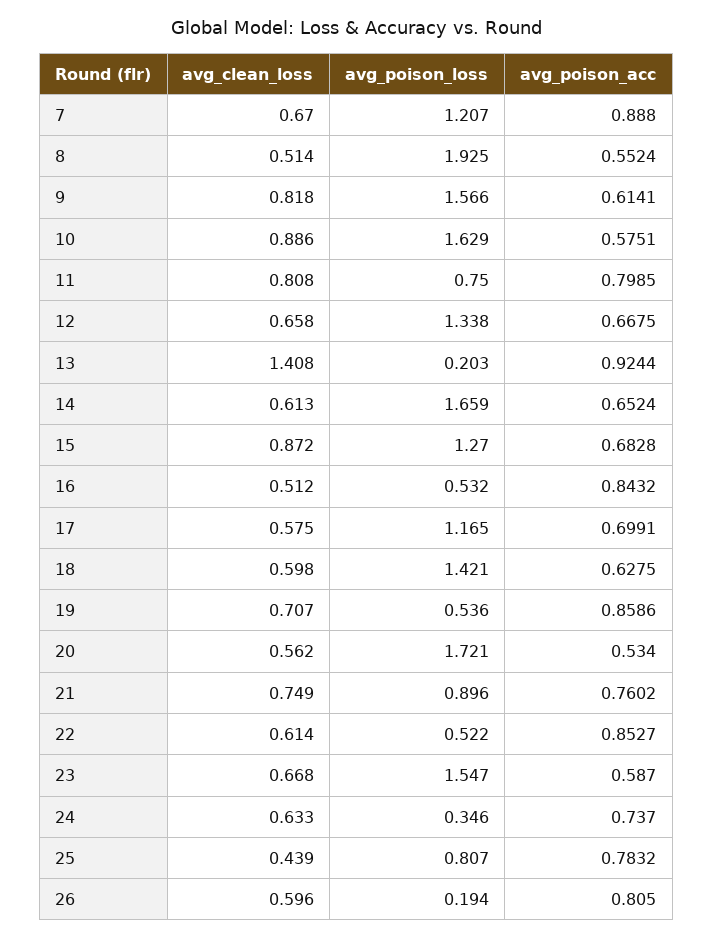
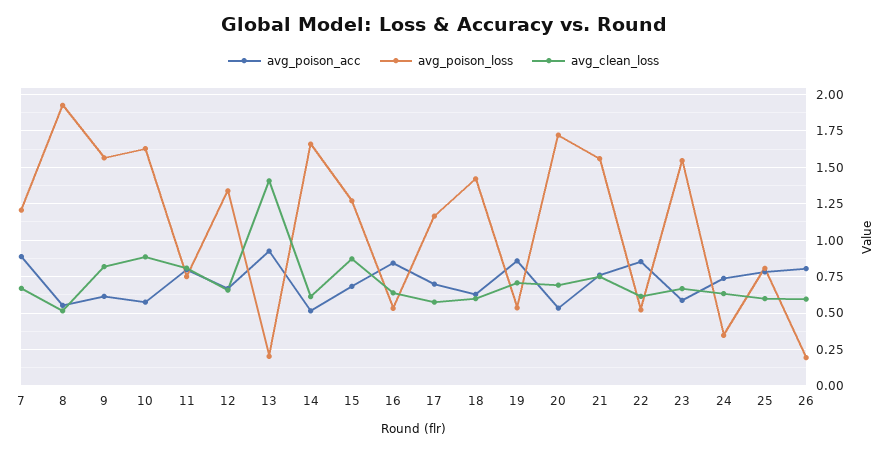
  {
    "avg_clean_loss": {
      "7": 0.67,
      "8": 0.514,
      "9": 0.818,
      "10": 0.886,
      "11": 0.808,
      "12": 0.658,
      "13": 1.408,
      "14": 0.613,
      "15": 0.872,
-     "16": 0.512,
+     "16": 0.65,
      "17": 0.575,
      "18": 0.598,
      "19": 0.707,
-     "20": 0.562,
+     "20": 0.7,
      "21": 0.749,
      "22": 0.614,
      "23": 0.668,
      "24": 0.633,
-     "25": 0.439,
+     "25": 0.6,
      "26": 0.596
    },
    "avg_poison_loss": {
      "7": 1.207,
      "8": 1.925,
      "9": 1.566,
      "10": 1.629,
      "11": 0.75,
      "12": 1.338,
      "13": 0.203,
      "14": 1.659,
      "15": 1.27,
      "16": 0.532,
      "17": 1.165,
      "18": 1.421,
      "19": 0.536,
      "20": 1.721,
-     "21": 0.896,
+     "21": 1.55,
      "22": 0.522,
      "23": 1.547,
      "24": 0.346,
      "25": 0.807,
      "26": 0.194
    },
    "avg_poison_acc": {
      "7": 0.888,
      "8": 0.5524,
      "9": 0.6141,
      "10": 0.5751,
      "11": 0.7985,
      "12": 0.6675,
      "13": 0.9244,
-     "14": 0.6524,
+     "14": 0.5,
      "15": 0.6828,
      "16": 0.8432,
      "17": 0.6991,
      "18": 0.6275,
      "19": 0.8586,
      "20": 0.534,
      "21": 0.7602,
      "22": 0.8527,
      "23": 0.587,
      "24": 0.737,
      "25": 0.7832,
      "26": 0.805
    }
  }

